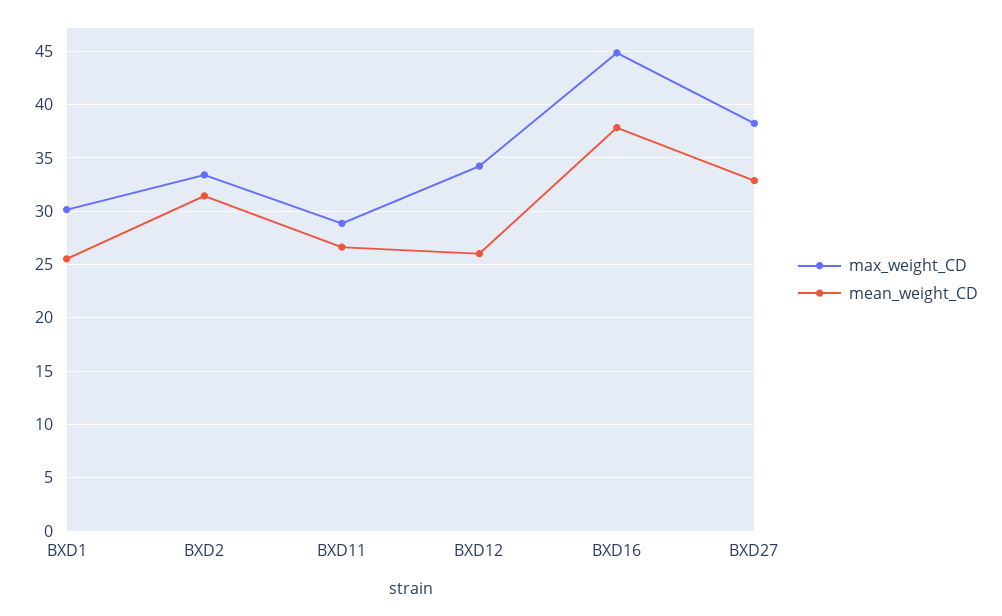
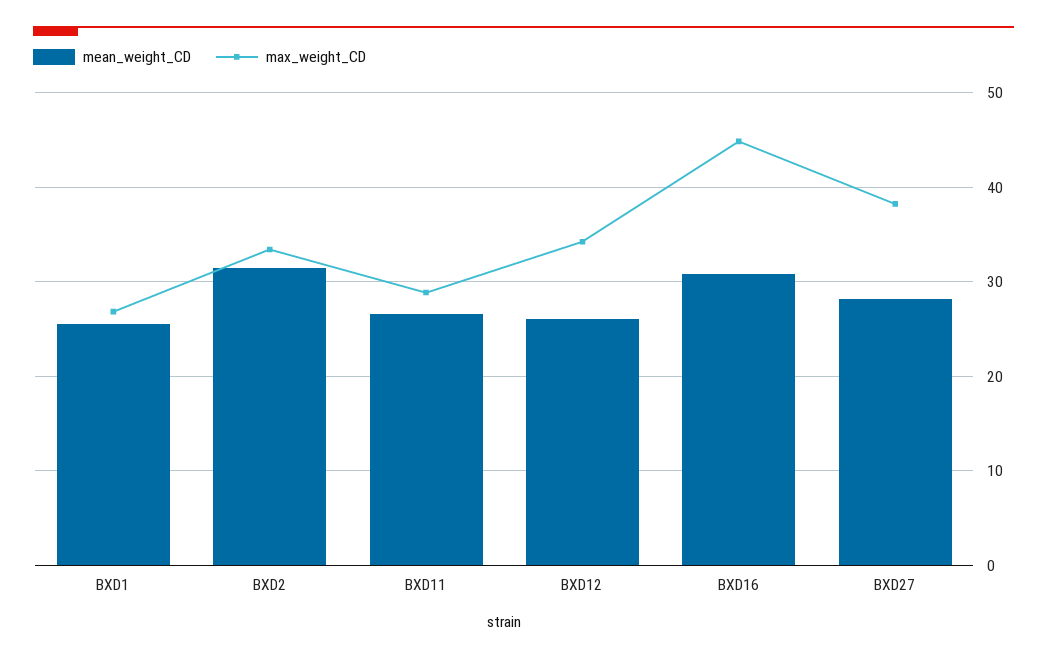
  {
    "max_weight_CD": {
-     "BXD1": 30,
+     "BXD1": 27,
      "BXD2": 33,
      "BXD11": 29,
      "BXD12": 34,
      "BXD16": 45,
      "BXD27": 38
    },
    "mean_weight_CD": {
      "BXD1": 26,
      "BXD2": 31,
      "BXD11": 27,
      "BXD12": 26,
-     "BXD16": 38,
+     "BXD16": 31,
-     "BXD27": 33
+     "BXD27": 28
    }
  }

